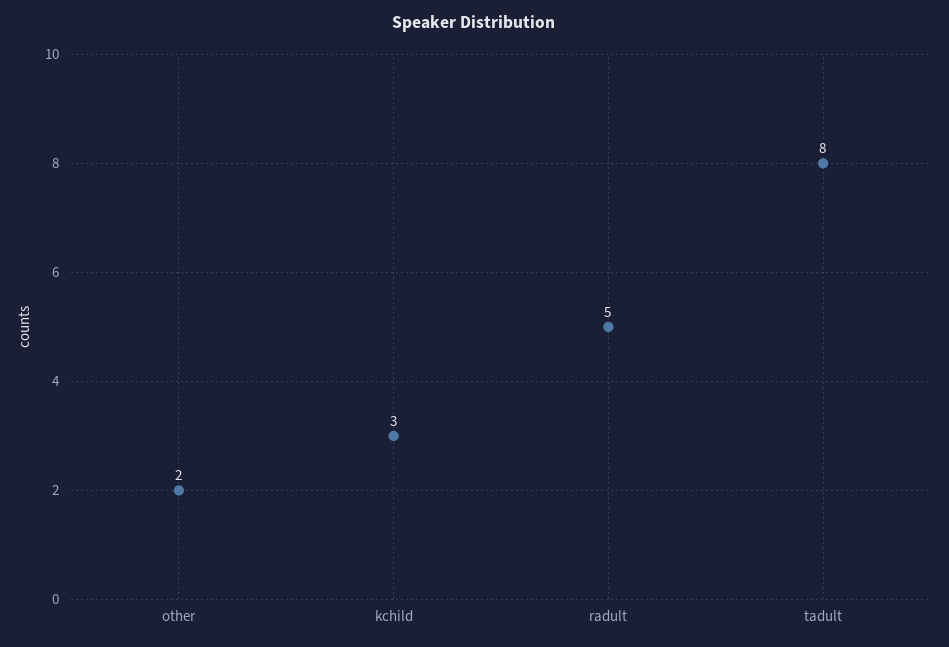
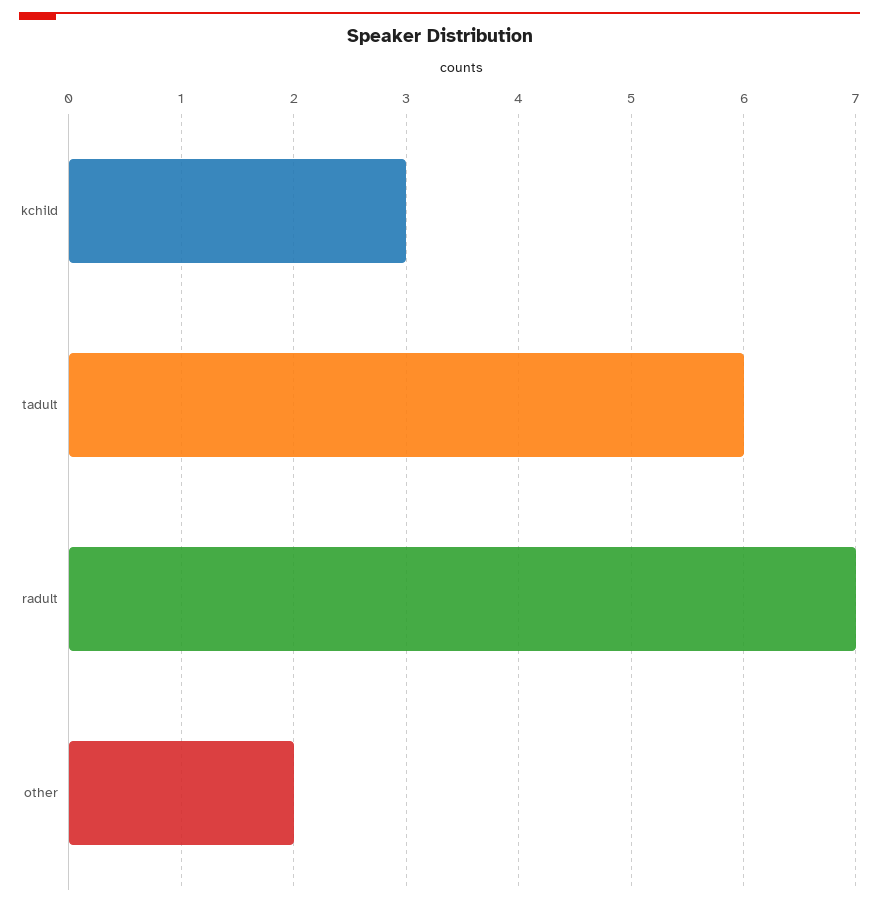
  {
    "other": 2,
    "kchild": 3,
-   "radult": 5,
+   "radult": 7,
-   "tadult": 8
+   "tadult": 6
  }

